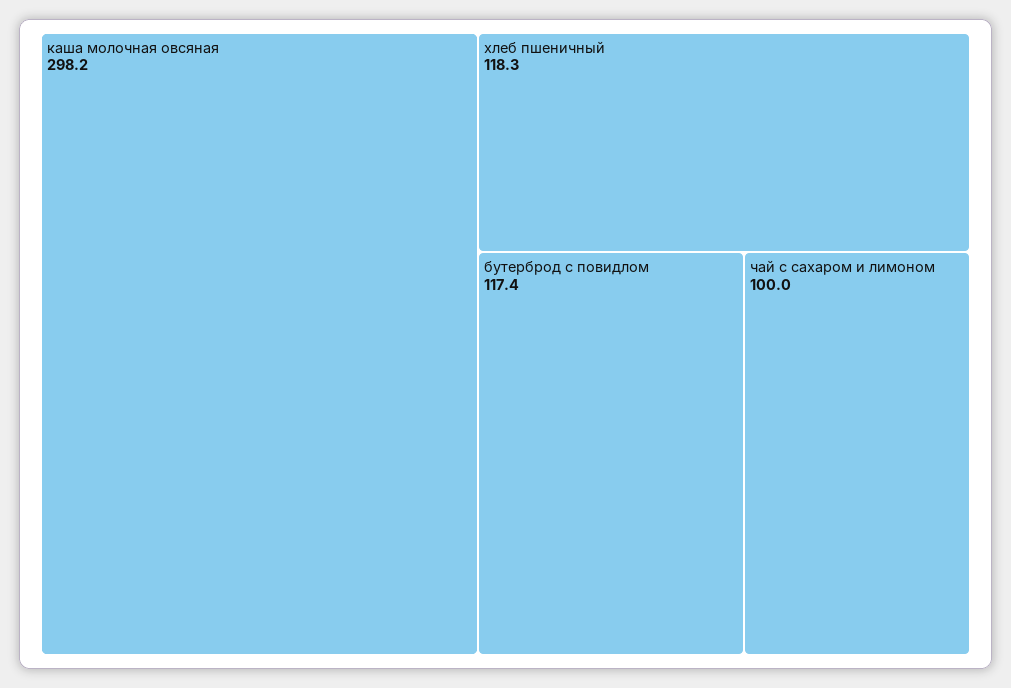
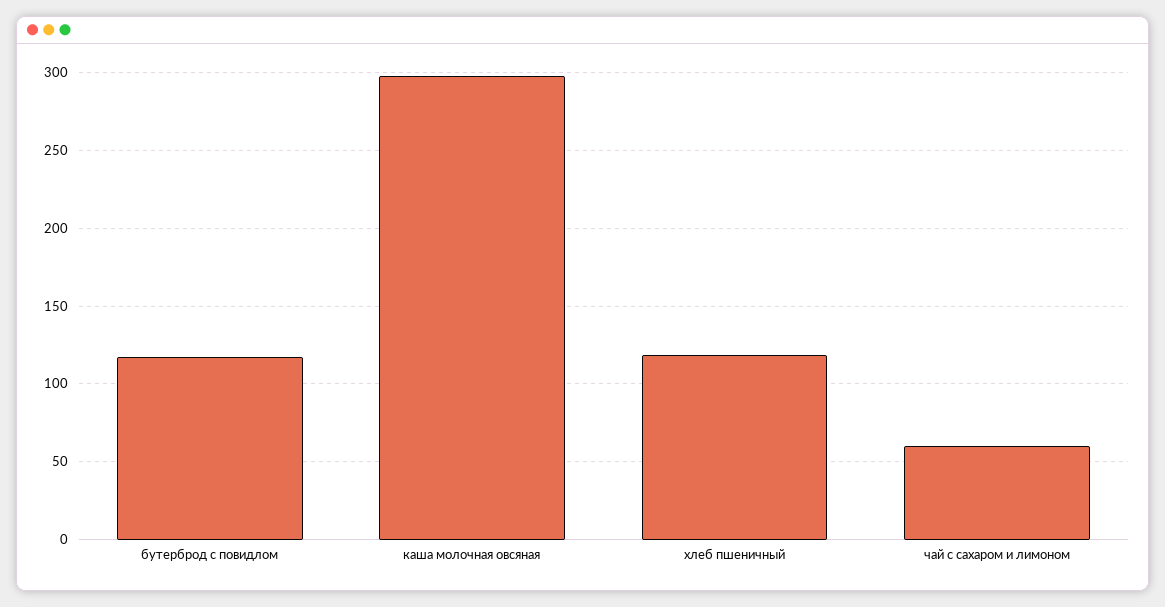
  {
    "каша молочная овсяная": 298.2,
    "хлеб пшеничный": 118.3,
    "бутерброд с повидлом": 117.4,
-   "чай с сахаром и лимоном": 100
+   "чай с сахаром и лимоном": 60
  }

